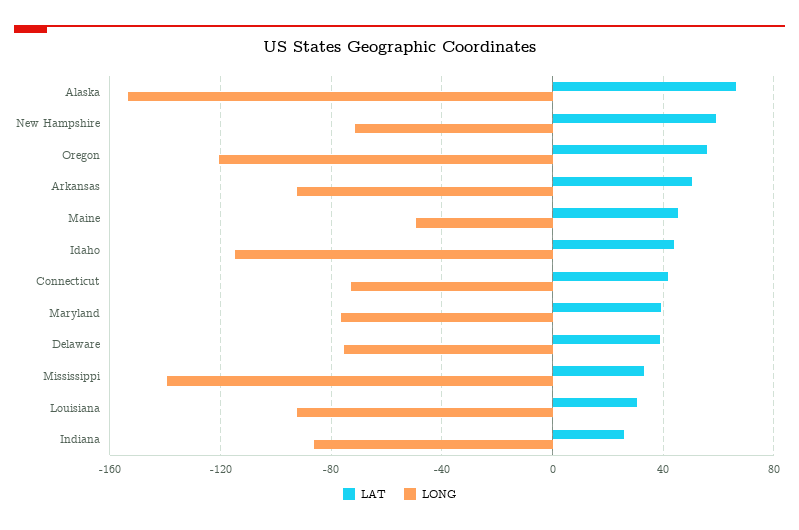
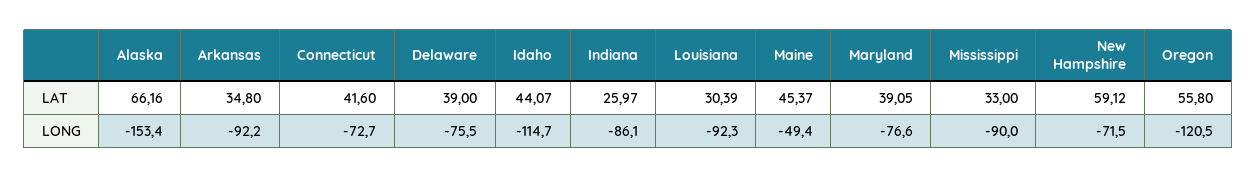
  {
    "LAT": {
      "Alaska": 66.16,
      "New Hampshire": 59.12,
      "Oregon": 55.8,
-     "Arkansas": 50,
+     "Arkansas": 34.8,
      "Maine": 45.37,
      "Idaho": 44.07,
      "Connecticut": 41.6,
      "Maryland": 39.05,
      "Delaware": 39,
      "Mississippi": 33,
      "Louisiana": 30.39,
      "Indiana": 25.97
    },
    "LONG": {
      "Alaska": -153.4,
      "New Hampshire": -71.5,
      "Oregon": -120.5,
      "Arkansas": -92.2,
      "Maine": -49.4,
      "Idaho": -114.7,
      "Connecticut": -72.7,
      "Maryland": -76.6,
      "Delaware": -75.5,
-     "Mississippi": -140,
+     "Mississippi": -90,
      "Louisiana": -92.3,
      "Indiana": -86.1
    }
  }

